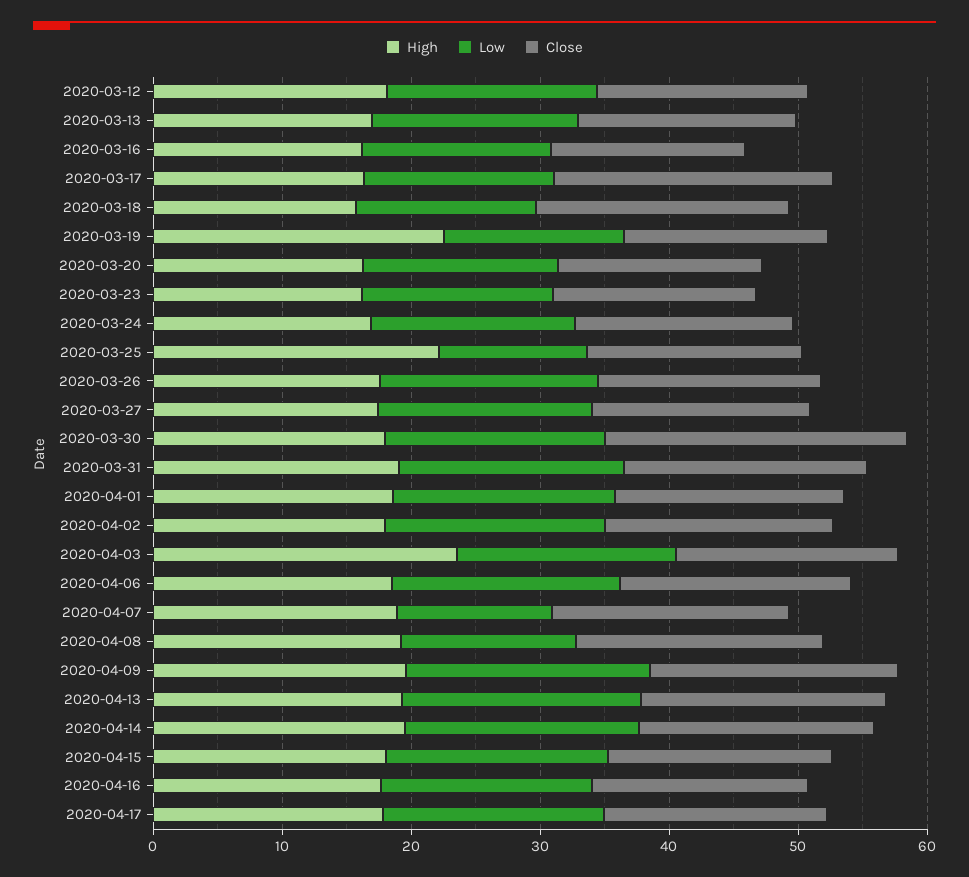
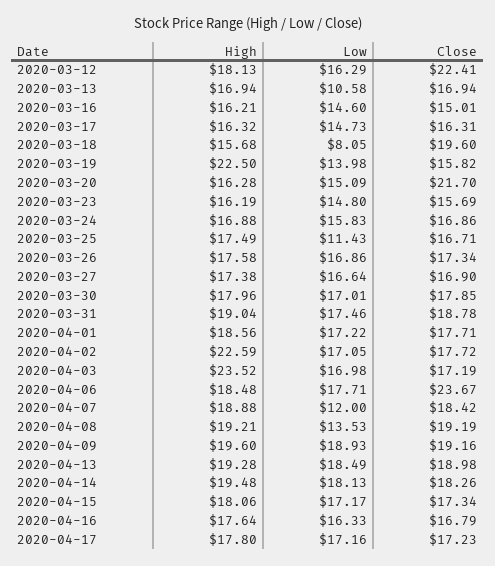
  {
    "High": {
      "2020-03-12": 18.13,
      "2020-03-13": 16.94,
      "2020-03-16": 16.21,
      "2020-03-17": 16.32,
      "2020-03-18": 15.68,
      "2020-03-19": 22.5,
      "2020-03-20": 16.28,
      "2020-03-23": 16.19,
      "2020-03-24": 16.88,
-     "2020-03-25": 22,
+     "2020-03-25": 17.49,
      "2020-03-26": 17.58,
      "2020-03-27": 17.38,
      "2020-03-30": 17.96,
      "2020-03-31": 19.04,
      "2020-04-01": 18.56,
-     "2020-04-02": 18,
+     "2020-04-02": 22.59,
      "2020-04-03": 23.52,
      "2020-04-06": 18.48,
      "2020-04-07": 18.88,
      "2020-04-08": 19.21,
      "2020-04-09": 19.6,
      "2020-04-13": 19.28,
      "2020-04-14": 19.48,
      "2020-04-15": 18.06,
      "2020-04-16": 17.64,
      "2020-04-17": 17.8
    },
    "Low": {
      "2020-03-12": 16.29,
-     "2020-03-13": 16,
+     "2020-03-13": 10.58,
      "2020-03-16": 14.6,
      "2020-03-17": 14.73,
-     "2020-03-18": 14,
+     "2020-03-18": 8.05,
      "2020-03-19": 13.98,
      "2020-03-20": 15.09,
      "2020-03-23": 14.8,
      "2020-03-24": 15.83,
      "2020-03-25": 11.43,
      "2020-03-26": 16.86,
      "2020-03-27": 16.64,
      "2020-03-30": 17.01,
      "2020-03-31": 17.46,
      "2020-04-01": 17.22,
      "2020-04-02": 17.05,
      "2020-04-03": 16.98,
      "2020-04-06": 17.71,
      "2020-04-07": 12,
      "2020-04-08": 13.53,
      "2020-04-09": 18.93,
      "2020-04-13": 18.49,
      "2020-04-14": 18.13,
      "2020-04-15": 17.17,
      "2020-04-16": 16.33,
      "2020-04-17": 17.16
    },
    "Close": {
-     "2020-03-12": 16,
+     "2020-03-12": 22.41,
      "2020-03-13": 16.94,
      "2020-03-16": 15.01,
-     "2020-03-17": 22,
+     "2020-03-17": 16.31,
      "2020-03-18": 19.6,
      "2020-03-19": 15.82,
-     "2020-03-20": 16,
+     "2020-03-20": 21.7,
      "2020-03-23": 15.69,
      "2020-03-24": 16.86,
      "2020-03-25": 16.71,
      "2020-03-26": 17.34,
      "2020-03-27": 16.9,
-     "2020-03-30": 24,
+     "2020-03-30": 17.85,
      "2020-03-31": 18.78,
      "2020-04-01": 17.71,
      "2020-04-02": 17.72,
      "2020-04-03": 17.19,
-     "2020-04-06": 18,
+     "2020-04-06": 23.67,
      "2020-04-07": 18.42,
      "2020-04-08": 19.19,
      "2020-04-09": 19.16,
      "2020-04-13": 18.98,
      "2020-04-14": 18.26,
      "2020-04-15": 17.34,
      "2020-04-16": 16.79,
      "2020-04-17": 17.23
    }
  }

